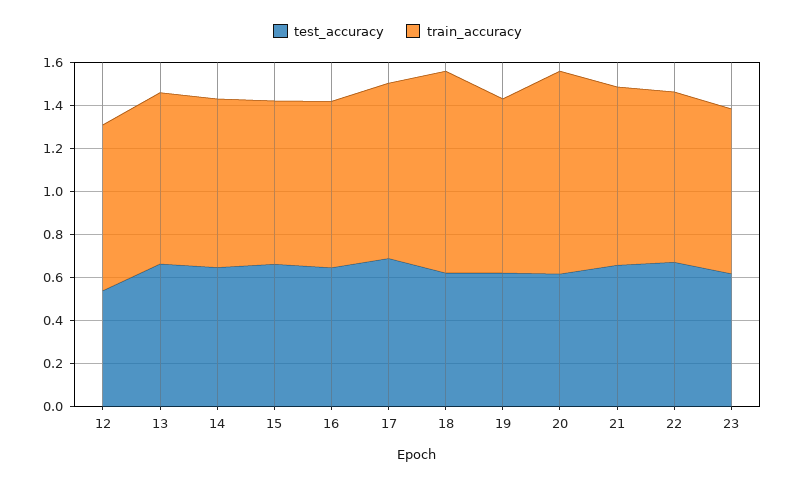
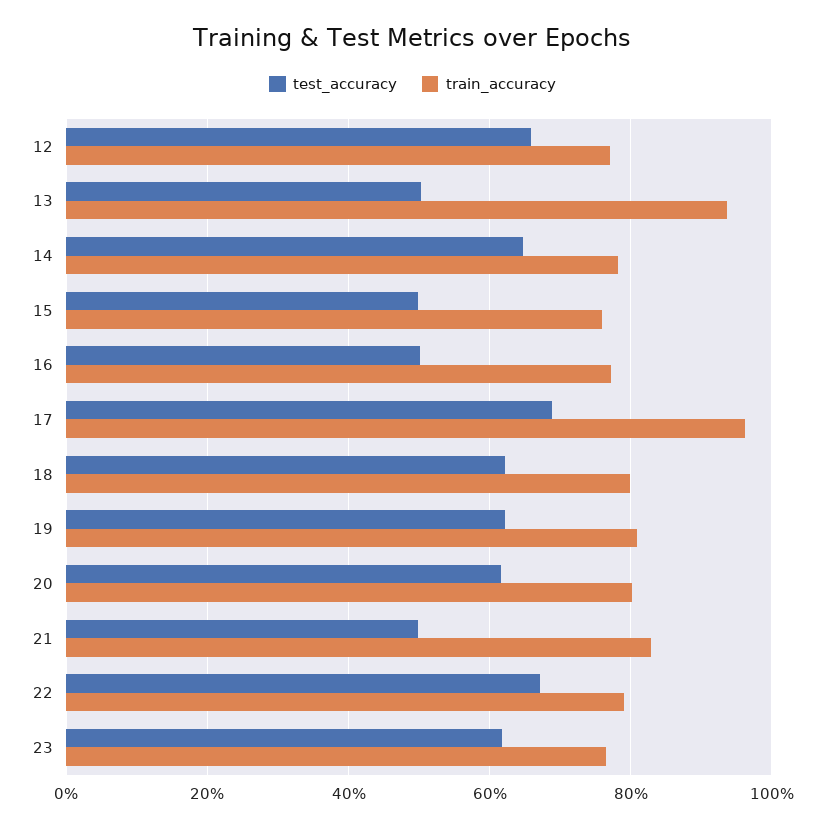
  {
    "test_accuracy": {
-     "12": 0.55,
+     "12": 0.66,
-     "13": 0.65,
+     "13": 0.5,
      "14": 0.64,
-     "15": 0.65,
+     "15": 0.5,
-     "16": 0.65,
+     "16": 0.5,
      "17": 0.68,
      "18": 0.62,
      "19": 0.62,
      "20": 0.62,
-     "21": 0.65,
+     "21": 0.5,
      "22": 0.68,
      "23": 0.62
    },
    "train_accuracy": {
      "12": 0.78,
-     "13": 0.8,
+     "13": 0.94,
      "14": 0.78,
      "15": 0.76,
      "16": 0.78,
-     "17": 0.8,
+     "17": 0.96,
-     "18": 0.95,
+     "18": 0.8,
      "19": 0.8,
-     "20": 0.95,
+     "20": 0.8,
      "21": 0.82,
      "22": 0.8,
      "23": 0.76
    }
  }

